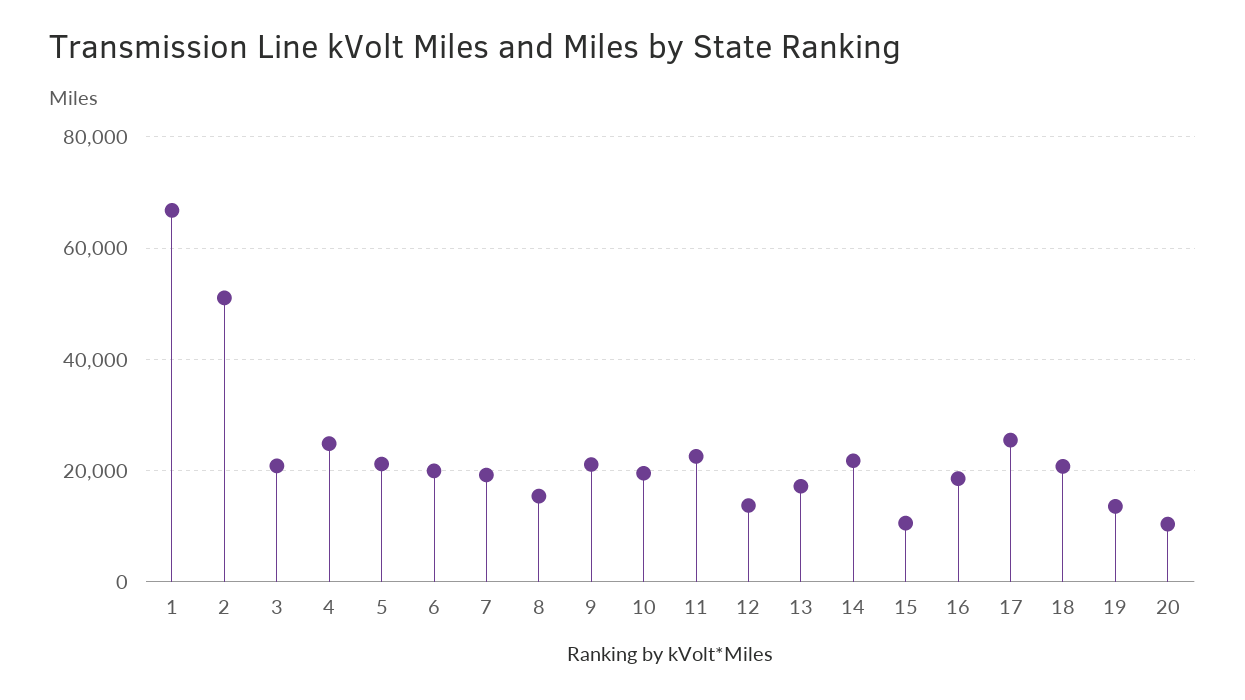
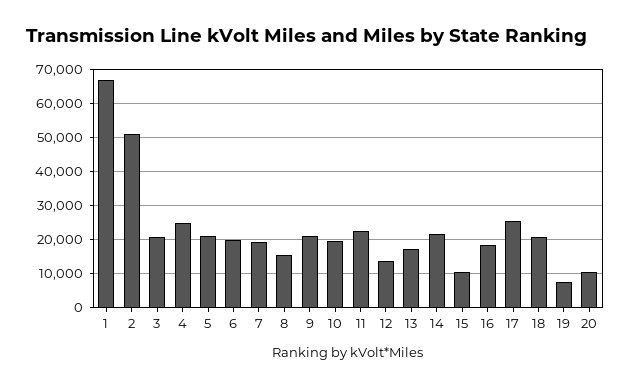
  {
    "1": 66000,
    "2": 52000,
    "3": 20000,
    "4": 24000,
    "5": 22000,
    "6": 20000,
    "7": 20000,
    "8": 16000,
    "9": 22000,
    "10": 20000,
    "11": 22000,
    "12": 14000,
    "13": 18000,
    "14": 22000,
    "15": 10000,
    "16": 18000,
    "17": 26000,
    "18": 20000,
-   "19": 14000,
+   "19": 8000,
    "20": 10000
  }

